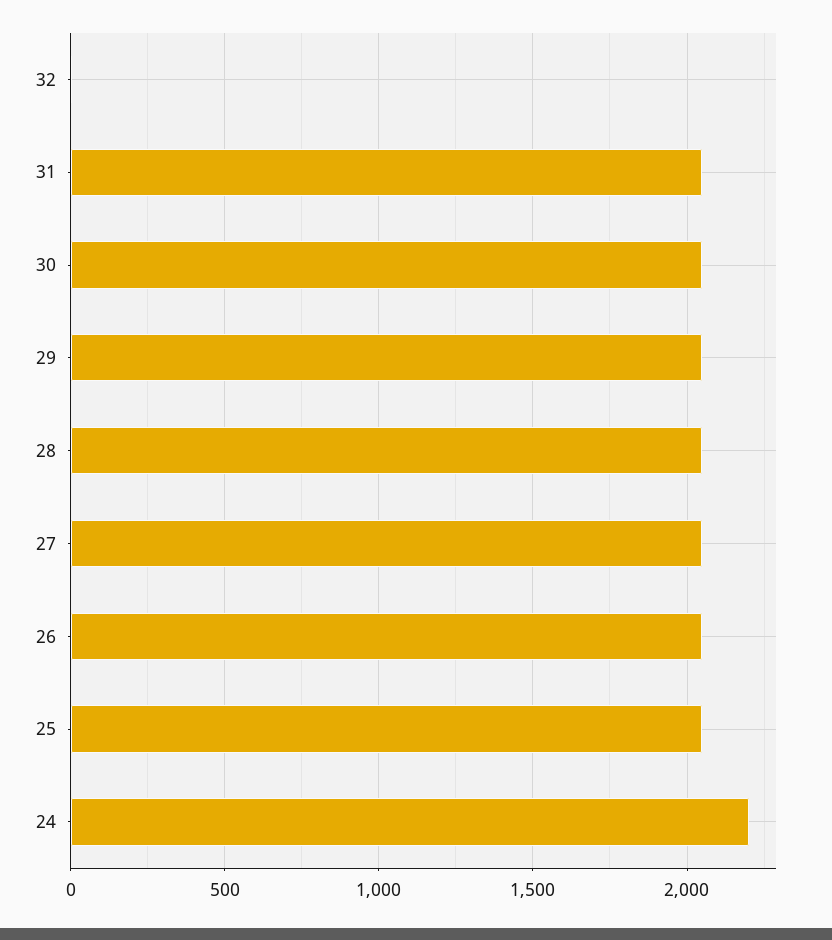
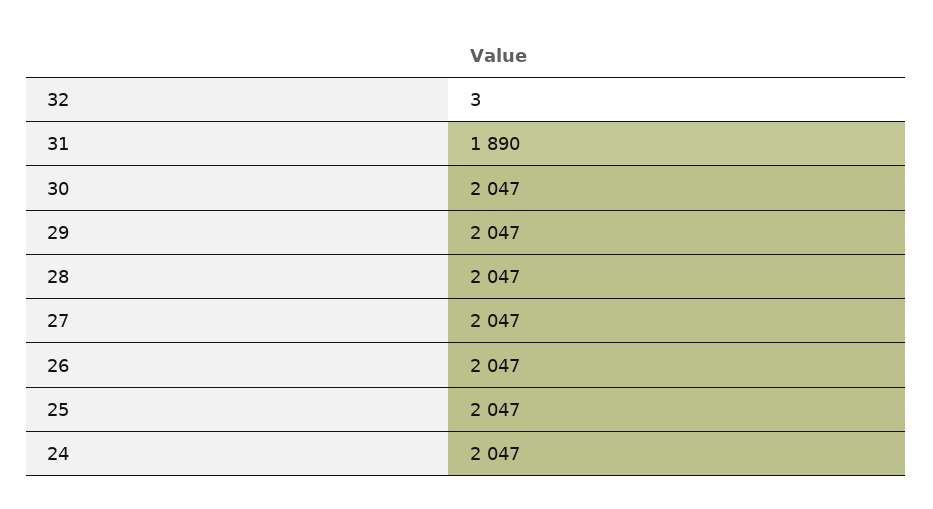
  {
    "32": 3,
-   "31": 2050,
+   "31": 1890,
    "30": 2047,
    "29": 2047,
    "28": 2047,
    "27": 2047,
    "26": 2047,
    "25": 2047,
-   "24": 2200
+   "24": 2047
  }

